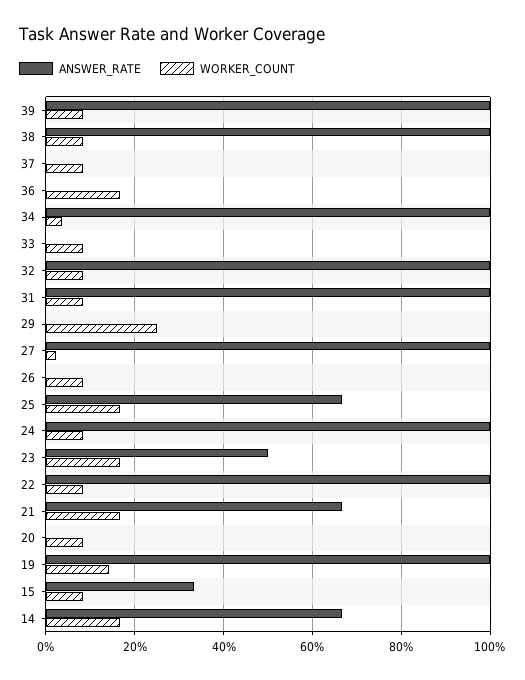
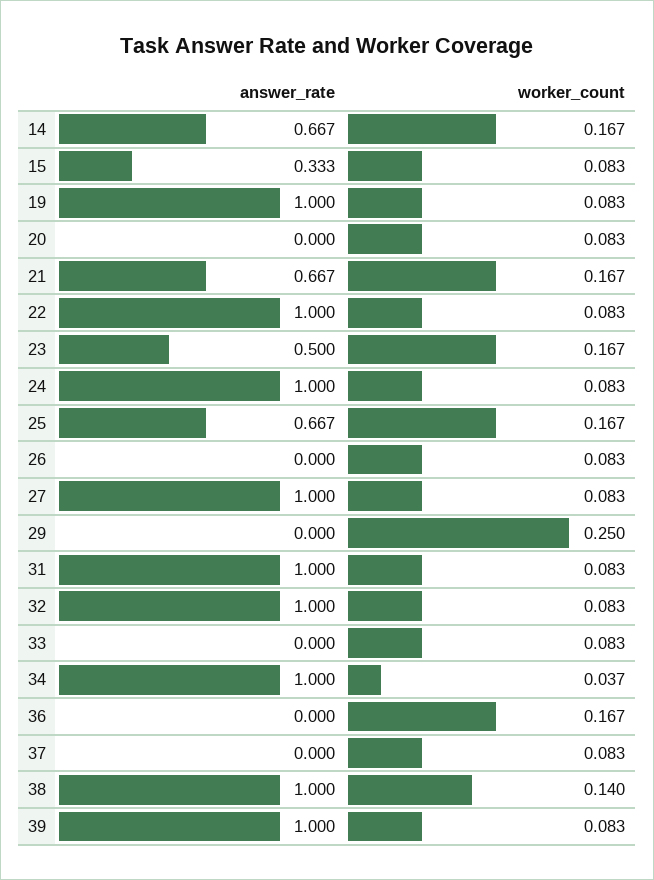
  {
    "ANSWER_RATE": {
      "39": 1,
      "38": 1,
      "37": 0,
      "36": 0,
      "34": 1,
      "33": 0,
      "32": 1,
      "31": 1,
      "29": 0,
      "27": 1,
      "26": 0,
      "25": 0.667,
      "24": 1,
      "23": 0.5,
      "22": 1,
      "21": 0.667,
      "20": 0,
      "19": 1,
      "15": 0.333,
      "14": 0.667
    },
    "WORKER_COUNT": {
      "39": 0.083,
-     "38": 0.08,
+     "38": 0.14,
      "37": 0.083,
      "36": 0.167,
      "34": 0.037,
      "33": 0.083,
      "32": 0.083,
      "31": 0.083,
      "29": 0.25,
-     "27": 0.02,
+     "27": 0.083,
      "26": 0.083,
      "25": 0.167,
      "24": 0.083,
      "23": 0.167,
      "22": 0.083,
      "21": 0.167,
      "20": 0.083,
-     "19": 0.14,
+     "19": 0.083,
      "15": 0.083,
      "14": 0.167
    }
  }

